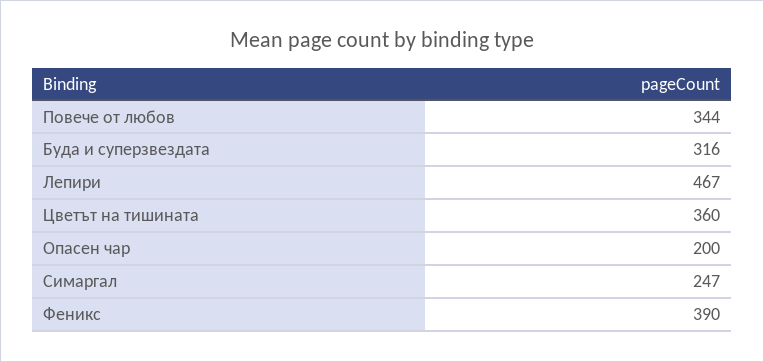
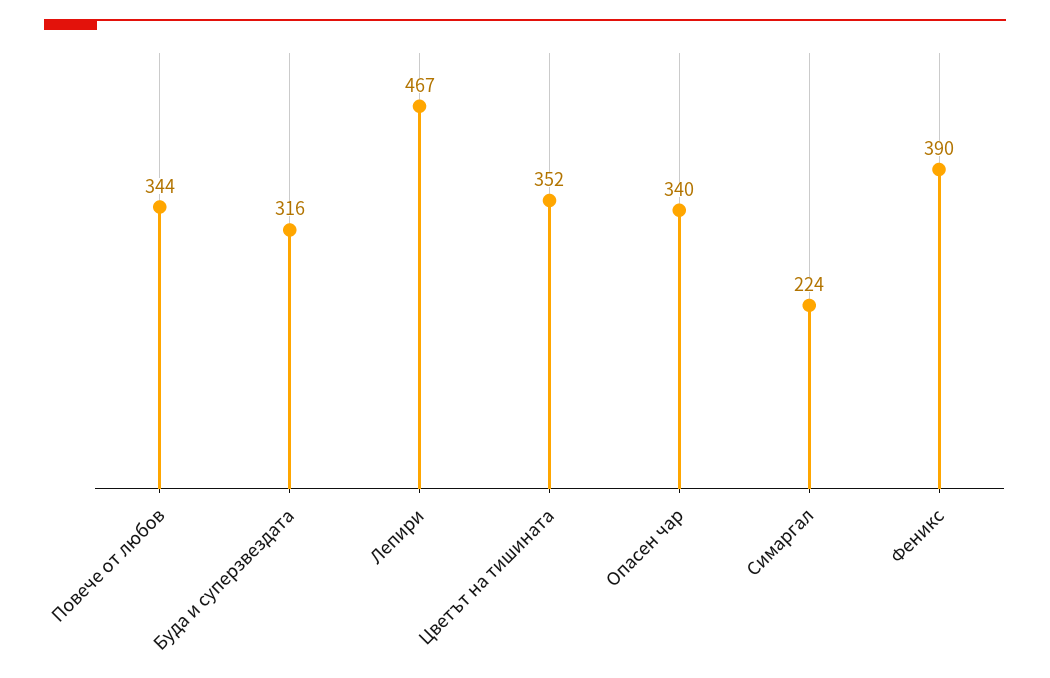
  {
    "Повече от любов": 344,
    "Буда и суперзвездата": 316,
    "Лепири": 467,
-   "Цветът на тишината": 360,
+   "Цветът на тишината": 352,
-   "Опасен чар": 200,
+   "Опасен чар": 340,
-   "Симаргал": 247,
+   "Симаргал": 224,
    "Феникс": 390
  }

